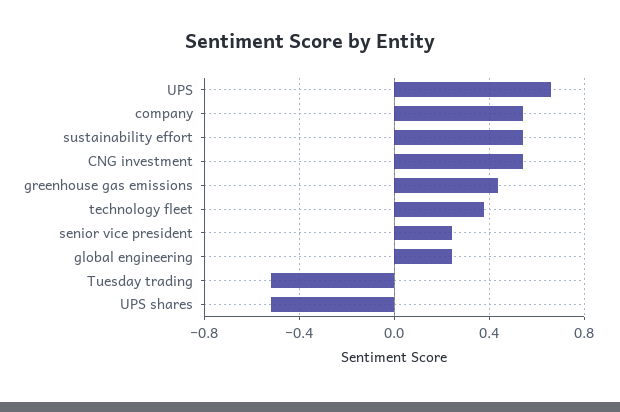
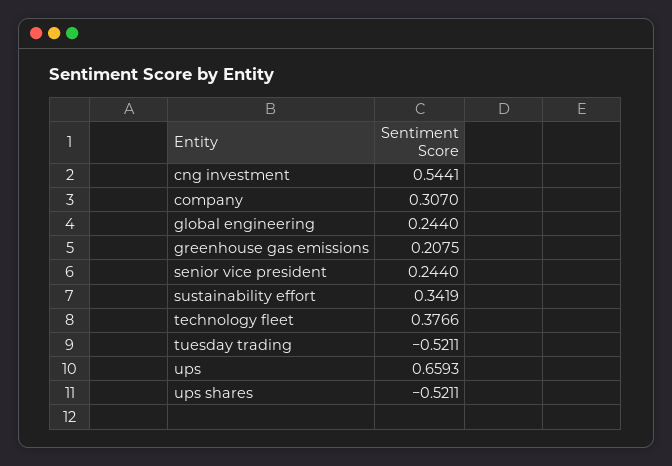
  {
    "UPS": 0.6593,
-   "company": 0.55,
+   "company": 0.307,
-   "sustainability effort": 0.55,
+   "sustainability effort": 0.3419,
    "CNG investment": 0.5441,
-   "greenhouse gas emissions": 0.45,
+   "greenhouse gas emissions": 0.2075,
    "technology fleet": 0.3766,
    "senior vice president": 0.244,
    "global engineering": 0.244,
    "Tuesday trading": -0.5211,
    "UPS shares": -0.5211
  }

